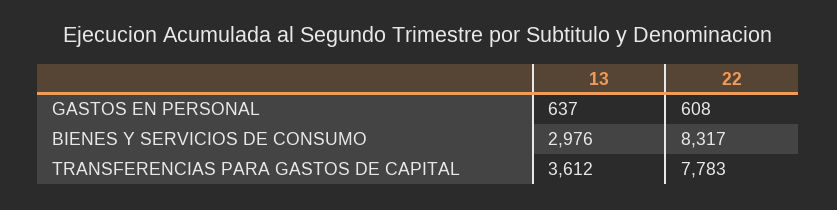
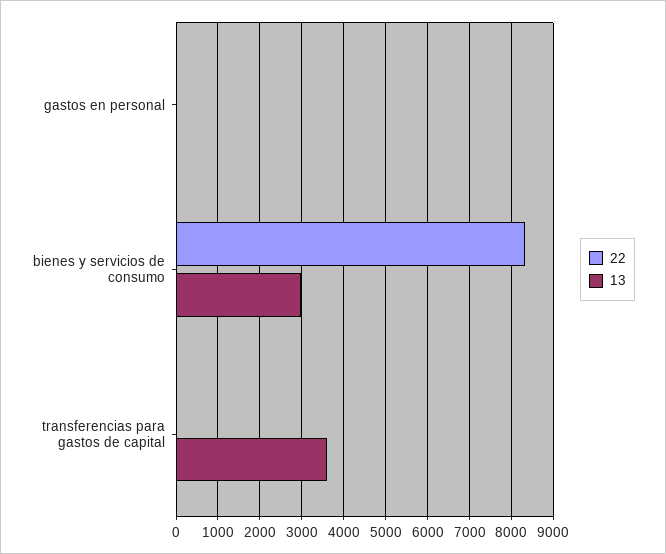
  {
    "13": {
-     "GASTOS EN PERSONAL": 637,
+     "GASTOS EN PERSONAL": 0,
      "BIENES Y SERVICIOS DE CONSUMO": 2976,
      "TRANSFERENCIAS PARA GASTOS DE CAPITAL": 3612
    },
    "22": {
-     "GASTOS EN PERSONAL": 608,
+     "GASTOS EN PERSONAL": 0,
      "BIENES Y SERVICIOS DE CONSUMO": 8317,
-     "TRANSFERENCIAS PARA GASTOS DE CAPITAL": 7783
+     "TRANSFERENCIAS PARA GASTOS DE CAPITAL": 0
    }
  }

